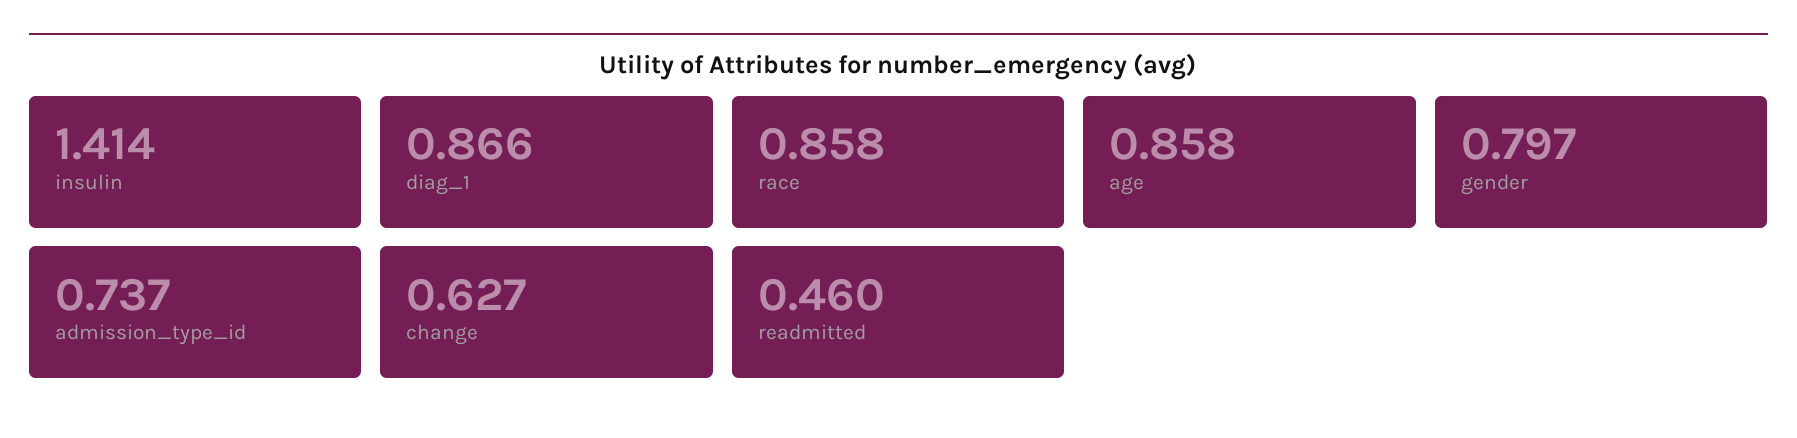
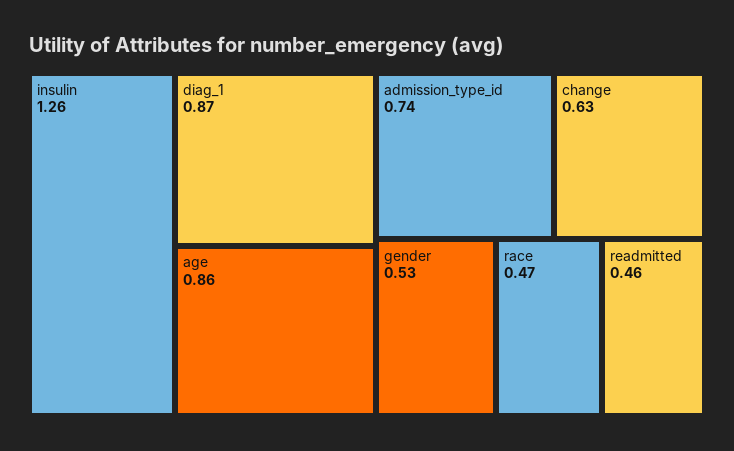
  {
-   "insulin": 1.414,
+   "insulin": 1.26,
    "diag_1": 0.866,
-   "race": 0.858,
+   "race": 0.47,
    "age": 0.858,
-   "gender": 0.797,
+   "gender": 0.53,
    "admission_type_id": 0.737,
    "change": 0.627,
    "readmitted": 0.46
  }

